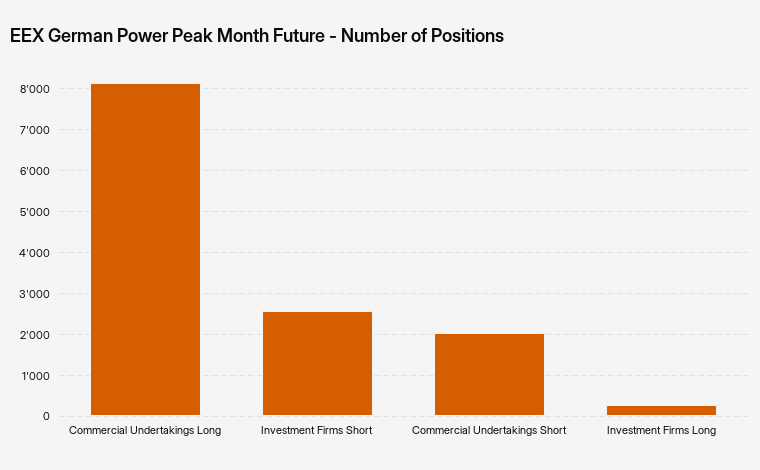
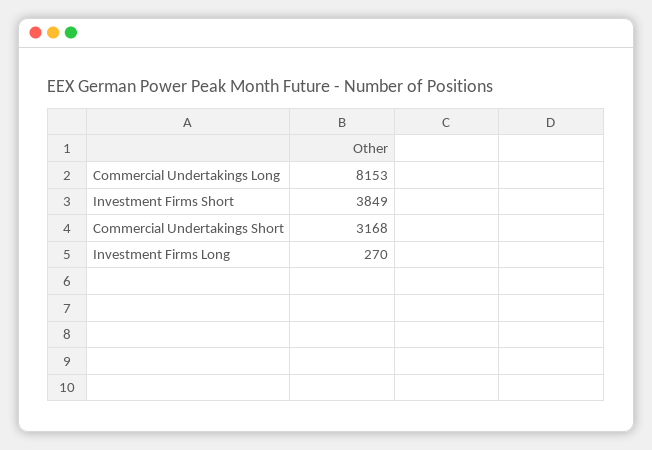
  {
    "Commercial Undertakings Long": 8153,
-   "Investment Firms Short": 2600,
+   "Investment Firms Short": 3849,
-   "Commercial Undertakings Short": 2000,
+   "Commercial Undertakings Short": 3168,
    "Investment Firms Long": 270
  }

